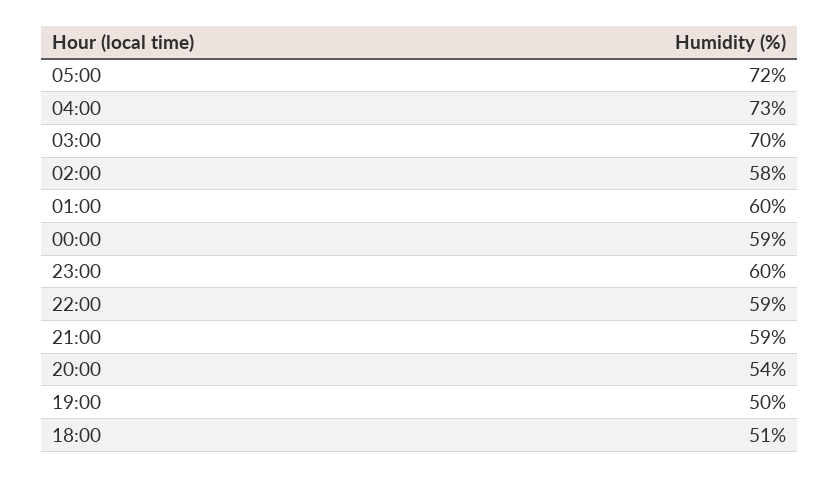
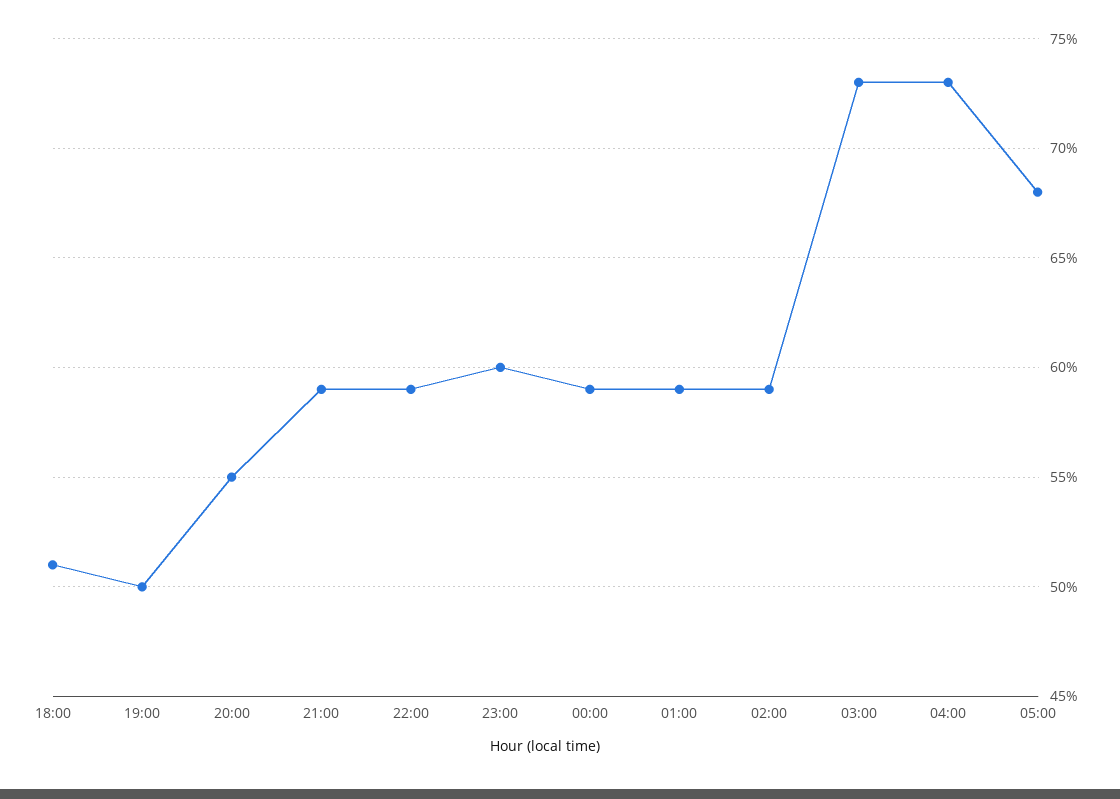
  {
-   "05:00": 72,
+   "05:00": 68,
    "04:00": 73,
-   "03:00": 70,
+   "03:00": 73,
-   "02:00": 58,
+   "02:00": 59,
-   "01:00": 60,
+   "01:00": 59,
    "00:00": 59,
    "23:00": 60,
    "22:00": 59,
    "21:00": 59,
-   "20:00": 54,
+   "20:00": 55,
    "19:00": 50,
    "18:00": 51
  }

